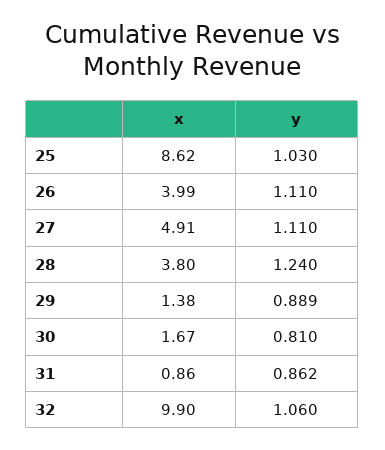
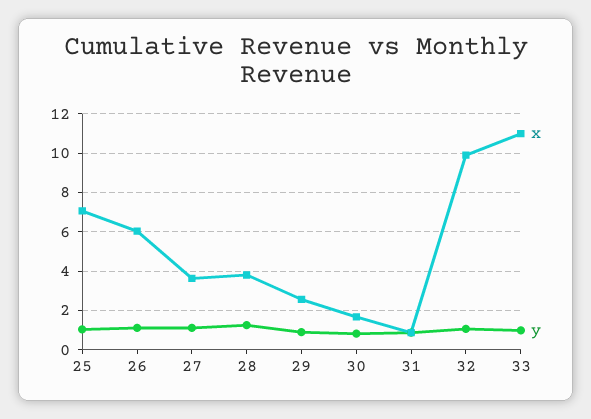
  {
    "x": {
-     "25": 8.62,
+     "25": 7,
-     "26": 3.99,
+     "26": 6,
-     "27": 4.91,
+     "27": 3.5,
      "28": 3.8,
-     "29": 1.38,
+     "29": 2.5,
      "30": 1.67,
      "31": 0.86,
-     "32": 9.9
+     "32": 9.9,
+     "33": 11
    },
    "y": {
      "25": 1.03,
      "26": 1.11,
      "27": 1.11,
      "28": 1.24,
      "29": 0.889,
      "30": 0.81,
      "31": 0.862,
-     "32": 1.06
+     "32": 1.06,
+     "33": 1
    }
  }

